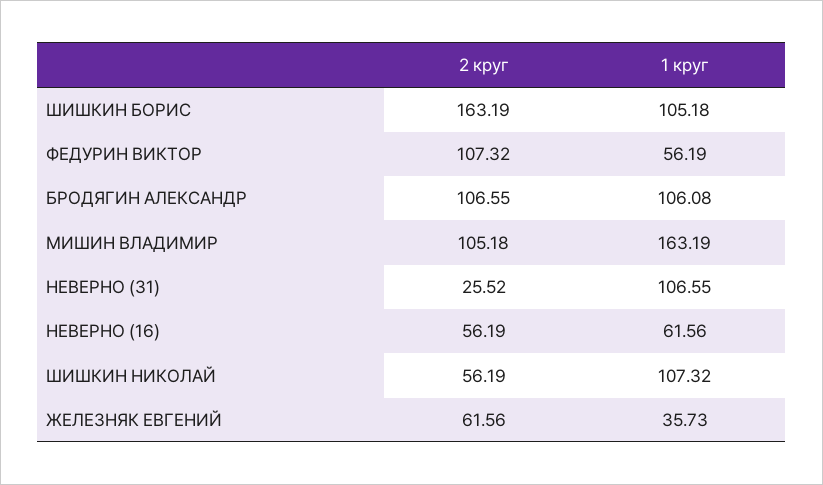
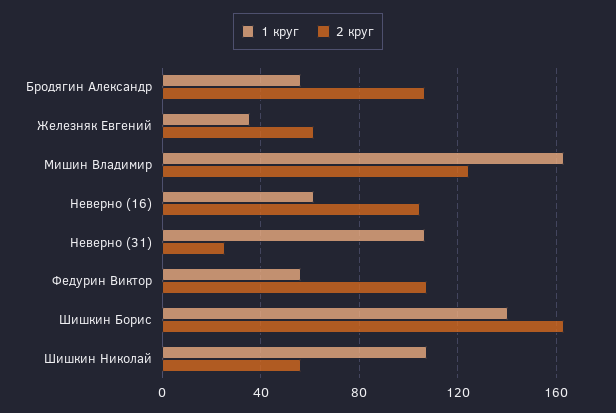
  {
    "2 круг": {
      "ШИШКИН БОРИС": 163.19,
      "ФЕДУРИН ВИКТОР": 107.32,
      "БРОДЯГИН АЛЕКСАНДР": 106.55,
-     "МИШИН ВЛАДИМИР": 105.18,
+     "МИШИН ВЛАДИМИР": 125,
      "НЕВЕРНО (31)": 25.52,
-     "НЕВЕРНО (16)": 56.19,
+     "НЕВЕРНО (16)": 105,
      "ШИШКИН НИКОЛАЙ": 56.19,
      "ЖЕЛЕЗНЯК ЕВГЕНИЙ": 61.56
    },
    "1 круг": {
-     "ШИШКИН БОРИС": 105.18,
+     "ШИШКИН БОРИС": 140,
      "ФЕДУРИН ВИКТОР": 56.19,
-     "БРОДЯГИН АЛЕКСАНДР": 106.08,
+     "БРОДЯГИН АЛЕКСАНДР": 55,
      "МИШИН ВЛАДИМИР": 163.19,
      "НЕВЕРНО (31)": 106.55,
      "НЕВЕРНО (16)": 61.56,
      "ШИШКИН НИКОЛАЙ": 107.32,
      "ЖЕЛЕЗНЯК ЕВГЕНИЙ": 35.73
    }
  }

